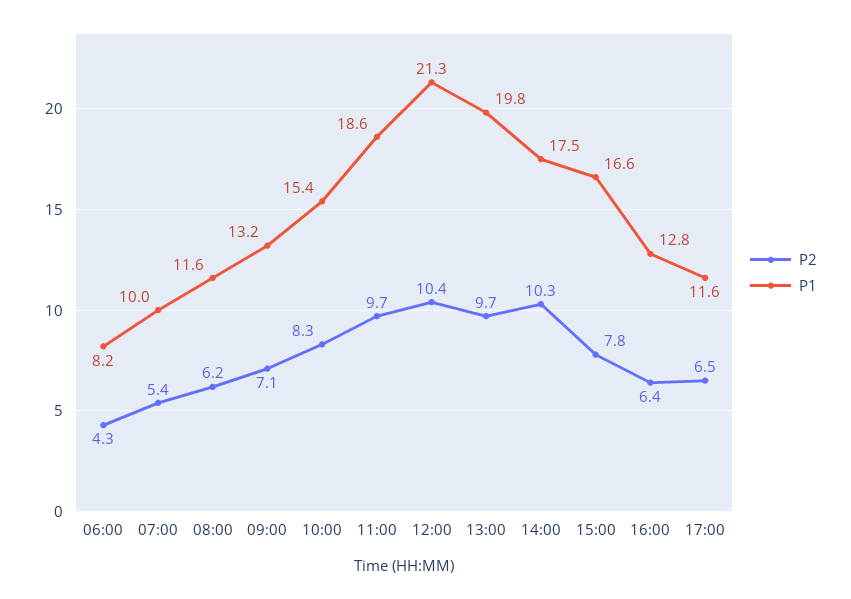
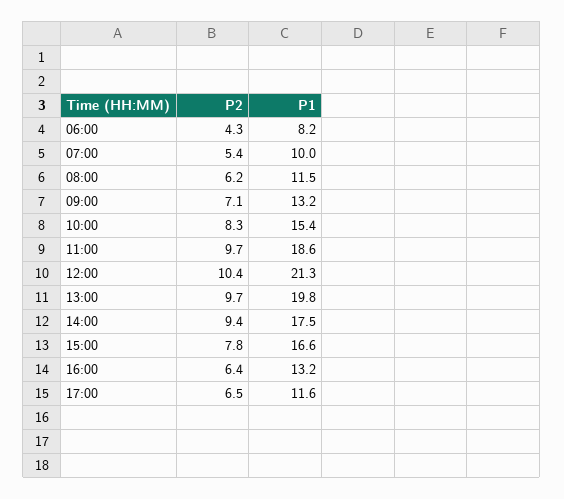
  {
    "P2": {
      "06:00": 4.3,
      "07:00": 5.4,
      "08:00": 6.2,
      "09:00": 7.1,
      "10:00": 8.3,
      "11:00": 9.7,
      "12:00": 10.4,
      "13:00": 9.7,
-     "14:00": 10.3,
+     "14:00": 9.4,
      "15:00": 7.8,
      "16:00": 6.4,
      "17:00": 6.5
    },
    "P1": {
      "06:00": 8.2,
      "07:00": 10,
-     "08:00": 11.6,
+     "08:00": 11.5,
      "09:00": 13.2,
      "10:00": 15.4,
      "11:00": 18.6,
      "12:00": 21.3,
      "13:00": 19.8,
      "14:00": 17.5,
      "15:00": 16.6,
-     "16:00": 12.8,
+     "16:00": 13.2,
      "17:00": 11.6
    }
  }

